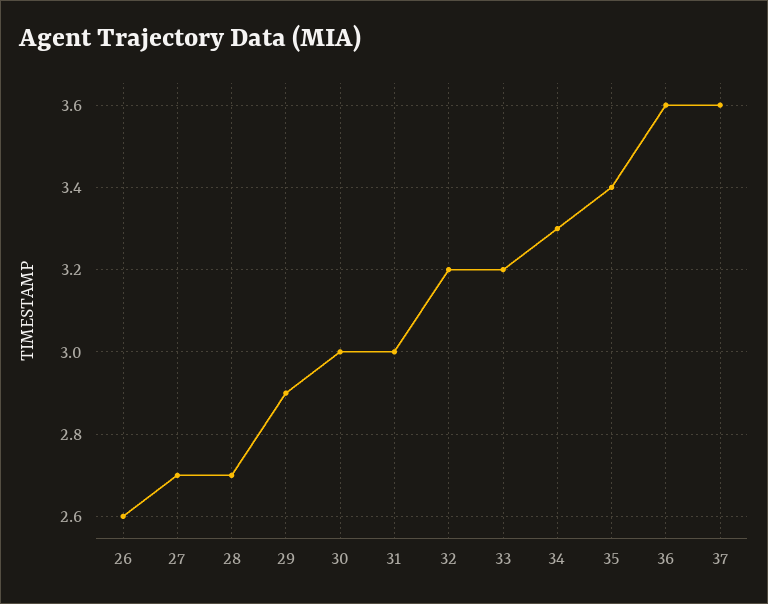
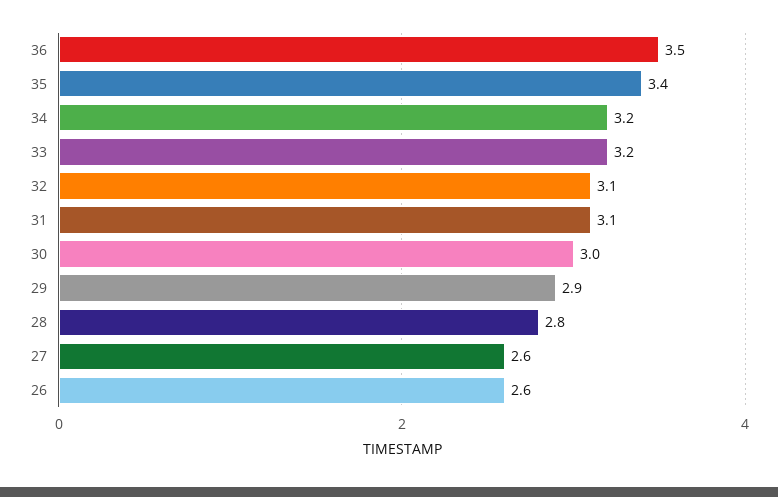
  {
    "26": 2.6,
-   "27": 2.7,
+   "27": 2.6,
-   "28": 2.7,
+   "28": 2.8,
    "29": 2.9,
    "30": 3,
-   "31": 3,
+   "31": 3.1,
-   "32": 3.2,
+   "32": 3.1,
    "33": 3.2,
-   "34": 3.3,
+   "34": 3.2,
    "35": 3.4,
-   "36": 3.6,
+   "36": 3.5
-   "37": 3.6
  }

